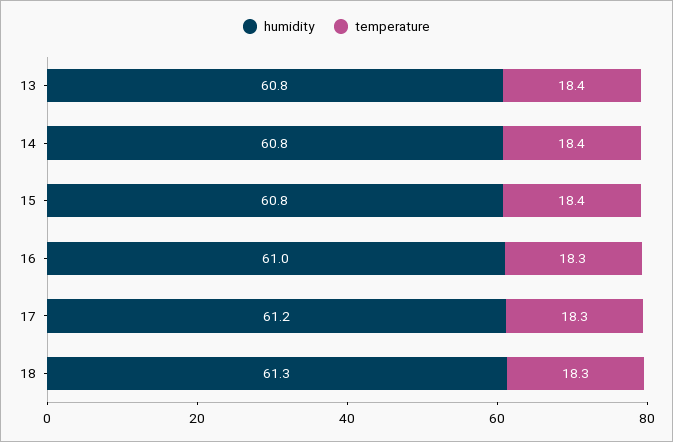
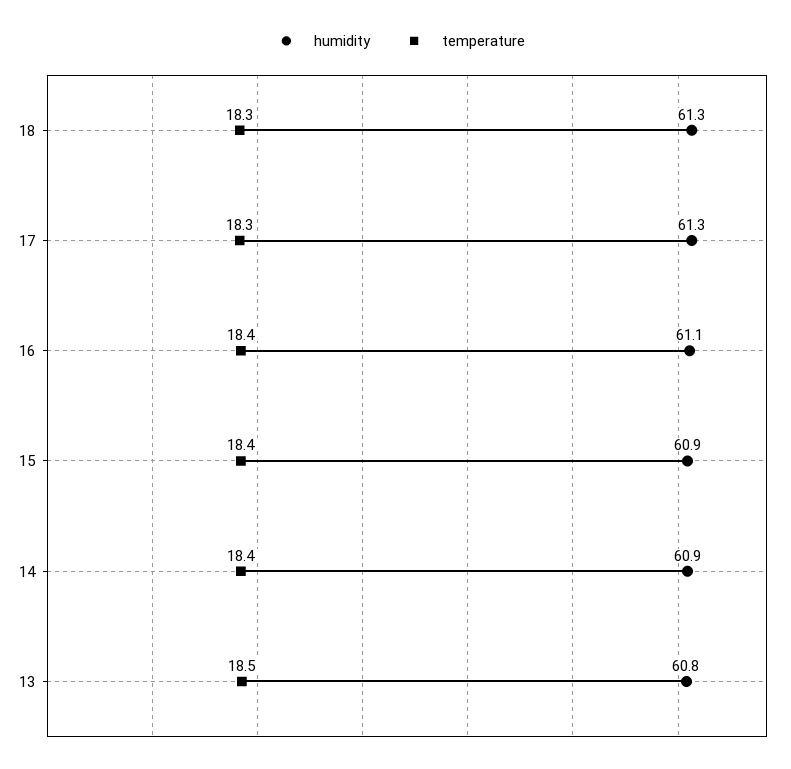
  {
    "humidity": {
      "13": 60.8,
-     "14": 60.8,
+     "14": 60.9,
-     "15": 60.8,
+     "15": 60.9,
-     "16": 61,
+     "16": 61.1,
-     "17": 61.2,
+     "17": 61.3,
      "18": 61.3
    },
    "temperature": {
-     "13": 18.4,
+     "13": 18.5,
      "14": 18.4,
      "15": 18.4,
-     "16": 18.3,
+     "16": 18.4,
      "17": 18.3,
      "18": 18.3
    }
  }

